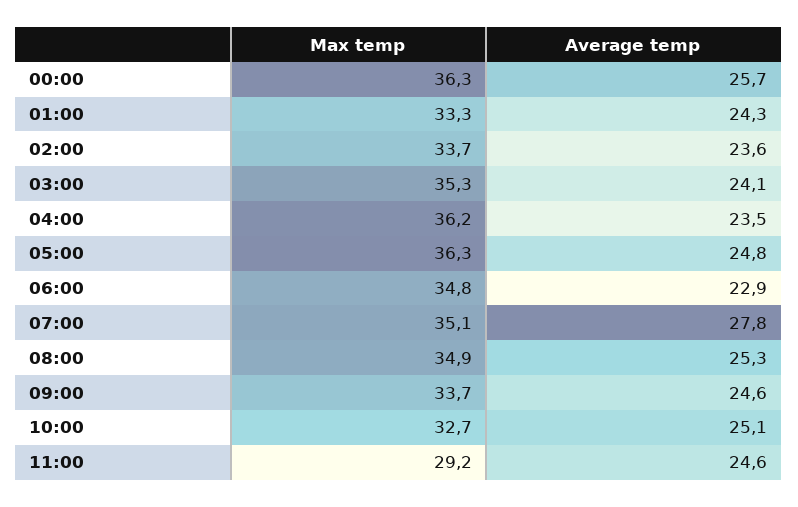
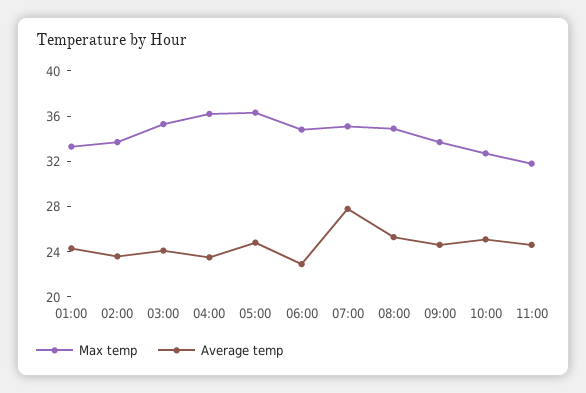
  {
    "Max temp": {
-     "00:00": 36.3,
      "01:00": 33.3,
      "02:00": 33.7,
      "03:00": 35.3,
      "04:00": 36.2,
      "05:00": 36.3,
      "06:00": 34.8,
      "07:00": 35.1,
      "08:00": 34.9,
      "09:00": 33.7,
      "10:00": 32.7,
-     "11:00": 29.2
+     "11:00": 32
    },
    "Average temp": {
-     "00:00": 25.7,
      "01:00": 24.3,
      "02:00": 23.6,
      "03:00": 24.1,
      "04:00": 23.5,
      "05:00": 24.8,
      "06:00": 22.9,
      "07:00": 27.8,
      "08:00": 25.3,
      "09:00": 24.6,
      "10:00": 25.1,
      "11:00": 24.6
    }
  }

